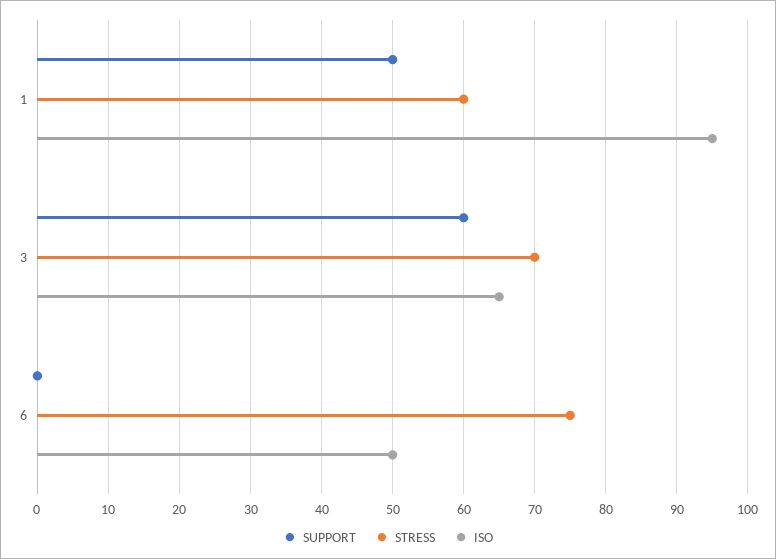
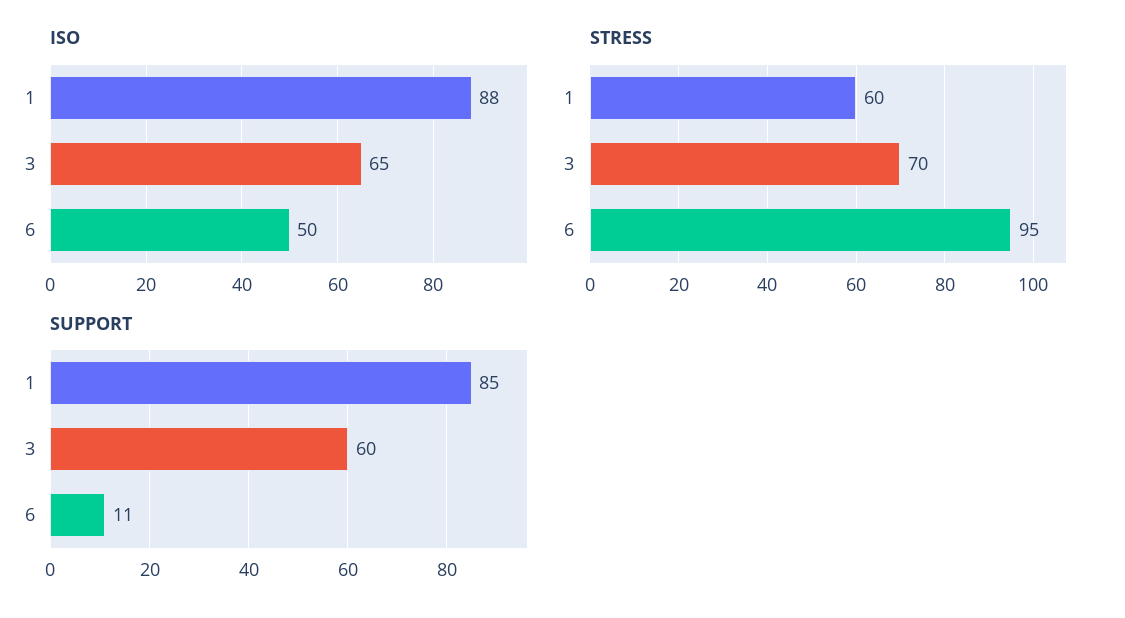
  {
    "SUPPORT": {
-     "1": 50,
+     "1": 85,
      "3": 60,
-     "6": 0
+     "6": 11
    },
    "STRESS": {
      "1": 60,
      "3": 70,
-     "6": 75
+     "6": 95
    },
    "ISO": {
-     "1": 95,
+     "1": 88,
      "3": 65,
      "6": 50
    }
  }

